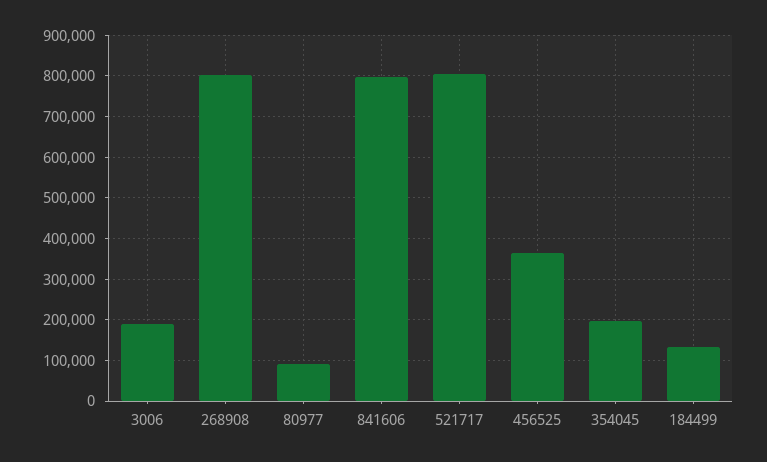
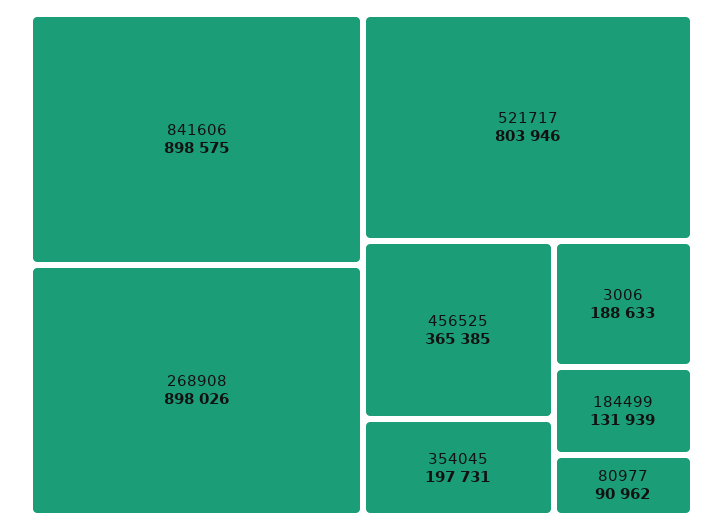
  {
    "3006": 188633,
-   "268908": 800000,
+   "268908": 898026,
    "80977": 90962,
-   "841606": 800000,
+   "841606": 898575,
    "521717": 803946,
    "456525": 365385,
    "354045": 197731,
    "184499": 131939
  }

